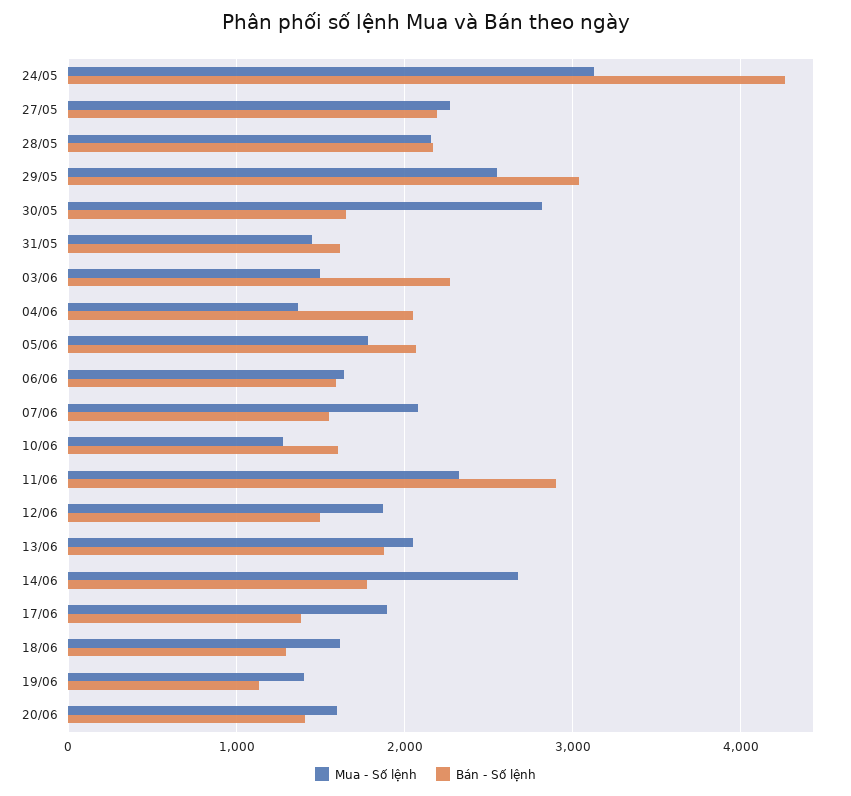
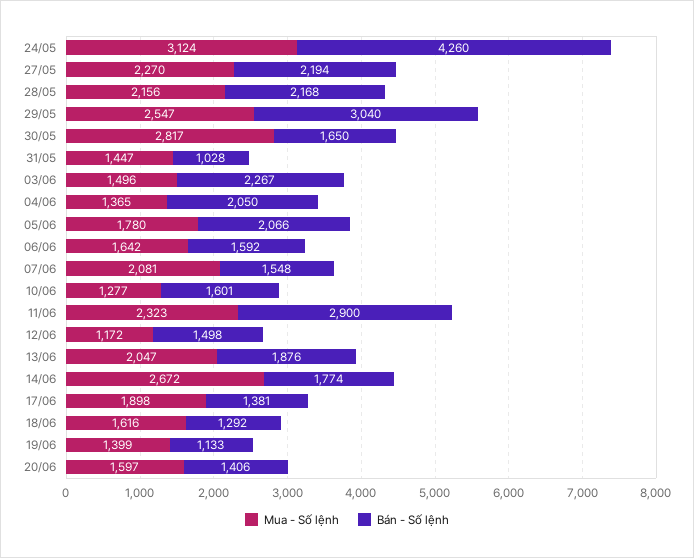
  {
    "Mua - Số lệnh": {
      "24/05": 3124,
      "27/05": 2270,
      "28/05": 2156,
      "29/05": 2547,
      "30/05": 2817,
      "31/05": 1447,
      "03/06": 1496,
      "04/06": 1365,
      "05/06": 1780,
      "06/06": 1642,
      "07/06": 2081,
      "10/06": 1277,
      "11/06": 2323,
-     "12/06": 1900,
+     "12/06": 1172,
      "13/06": 2047,
      "14/06": 2672,
      "17/06": 1898,
      "18/06": 1616,
      "19/06": 1399,
      "20/06": 1597
    },
    "Bán - Số lệnh": {
      "24/05": 4260,
      "27/05": 2194,
      "28/05": 2168,
      "29/05": 3040,
      "30/05": 1650,
-     "31/05": 1600,
+     "31/05": 1028,
      "03/06": 2267,
      "04/06": 2050,
      "05/06": 2066,
      "06/06": 1592,
      "07/06": 1548,
      "10/06": 1601,
      "11/06": 2900,
      "12/06": 1498,
      "13/06": 1876,
      "14/06": 1774,
      "17/06": 1381,
      "18/06": 1292,
      "19/06": 1133,
      "20/06": 1406
    }
  }

